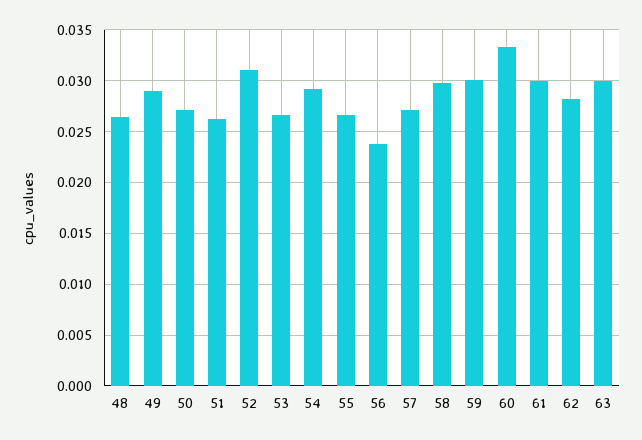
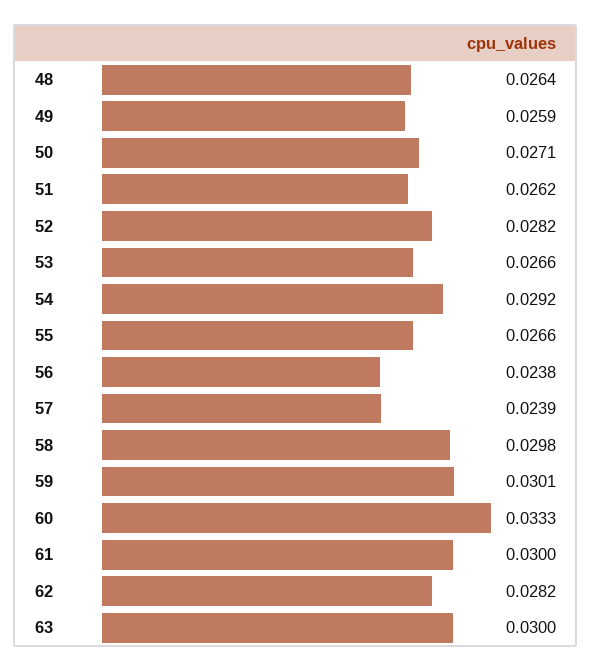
  {
    "48": 0.0264,
-   "49": 0.029,
+   "49": 0.0259,
    "50": 0.0271,
    "51": 0.0262,
-   "52": 0.031,
+   "52": 0.0282,
    "53": 0.0266,
    "54": 0.0292,
    "55": 0.0266,
    "56": 0.0238,
-   "57": 0.027,
+   "57": 0.0239,
    "58": 0.0298,
    "59": 0.0301,
    "60": 0.0333,
    "61": 0.03,
    "62": 0.0282,
    "63": 0.03
  }

